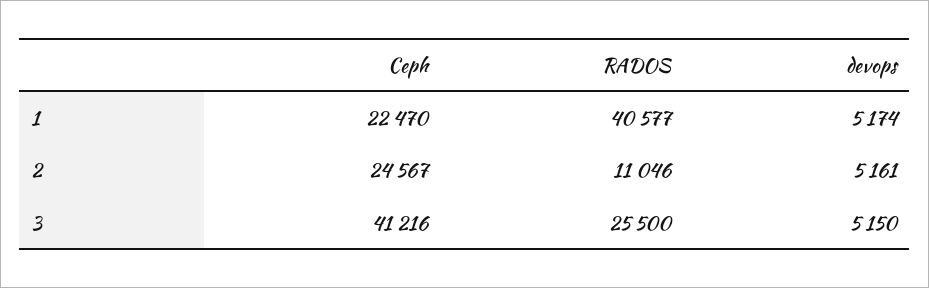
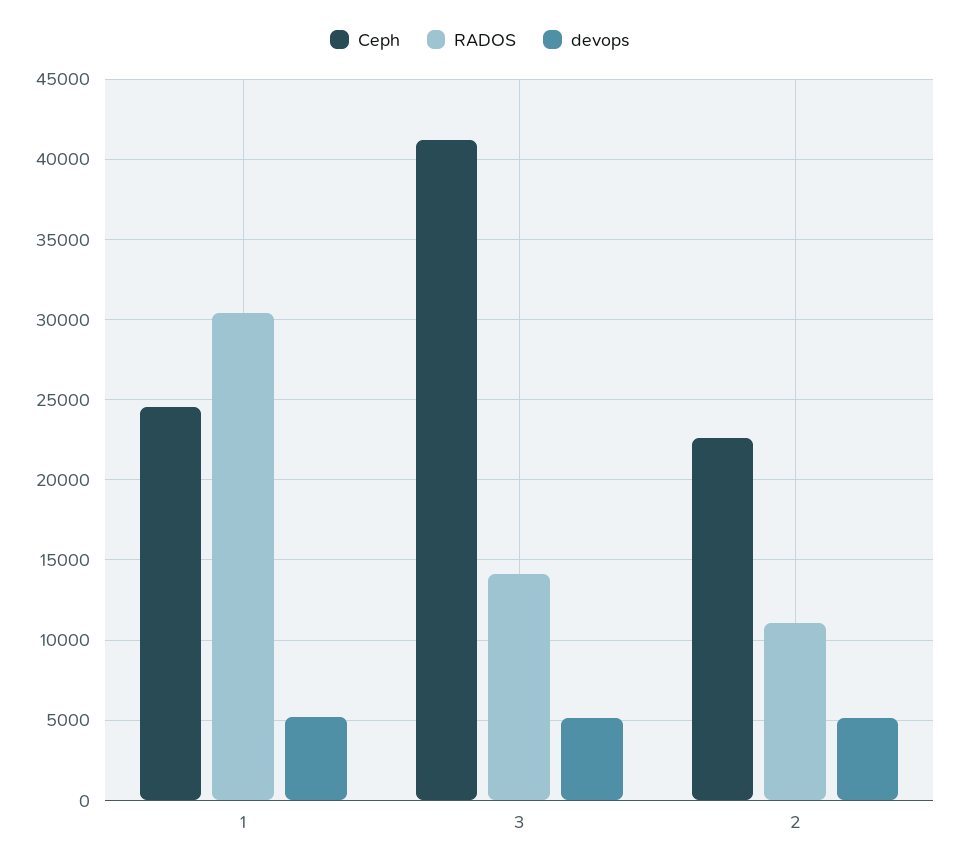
  {
    "Ceph": {
-     "1": 22470,
+     "1": 24500,
-     "2": 24567,
+     "2": 22500,
      "3": 41216
    },
    "RADOS": {
-     "1": 40577,
+     "1": 30500,
      "2": 11046,
-     "3": 25500
+     "3": 14000
    },
    "devops": {
      "1": 5174,
      "2": 5161,
      "3": 5150
    }
  }

